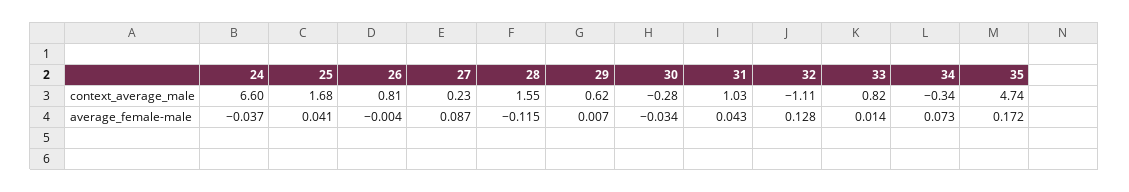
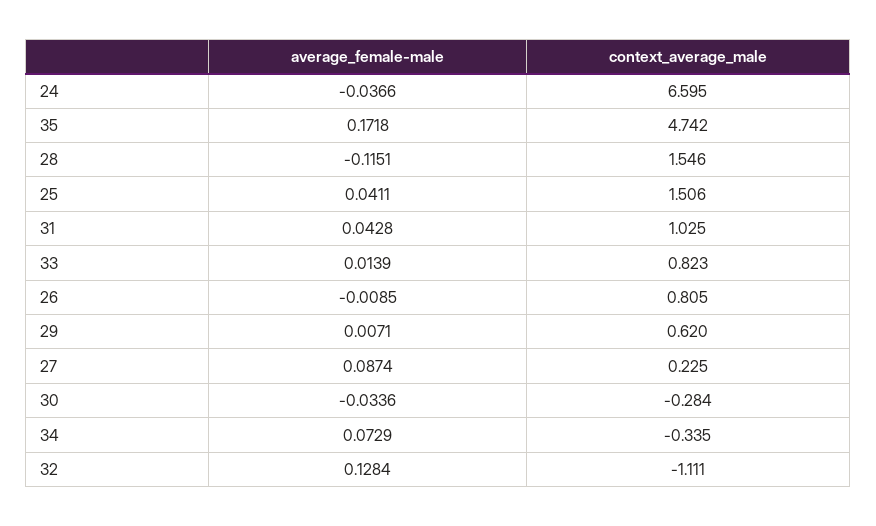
  {
    "24": {
      "context_average_male": 6.595,
      "average_female-male": -0.0366
    },
    "25": {
-     "context_average_male": 1.68,
+     "context_average_male": 1.506,
      "average_female-male": 0.0411
    },
    "26": {
      "context_average_male": 0.805,
-     "average_female-male": -0.004
+     "average_female-male": -0.0085
    },
    "27": {
      "context_average_male": 0.225,
      "average_female-male": 0.0874
    },
    "28": {
      "context_average_male": 1.546,
      "average_female-male": -0.1151
    },
    "29": {
      "context_average_male": 0.62,
      "average_female-male": 0.0071
    },
    "30": {
      "context_average_male": -0.284,
      "average_female-male": -0.0336
    },
    "31": {
      "context_average_male": 1.025,
      "average_female-male": 0.0428
    },
    "32": {
      "context_average_male": -1.111,
      "average_female-male": 0.1284
    },
    "33": {
      "context_average_male": 0.823,
      "average_female-male": 0.0139
    },
    "34": {
      "context_average_male": -0.335,
      "average_female-male": 0.0729
    },
    "35": {
      "context_average_male": 4.742,
      "average_female-male": 0.1718
    }
  }

